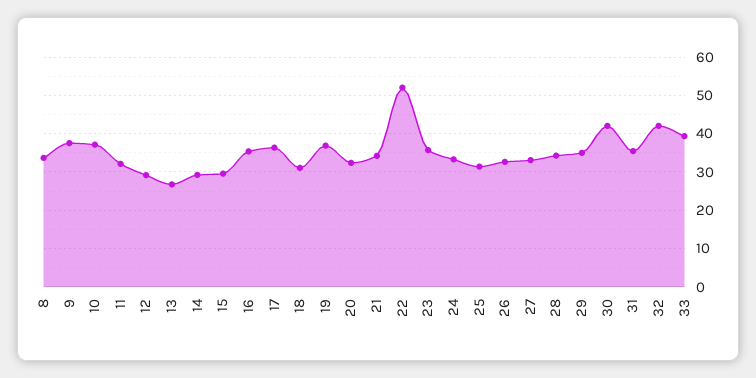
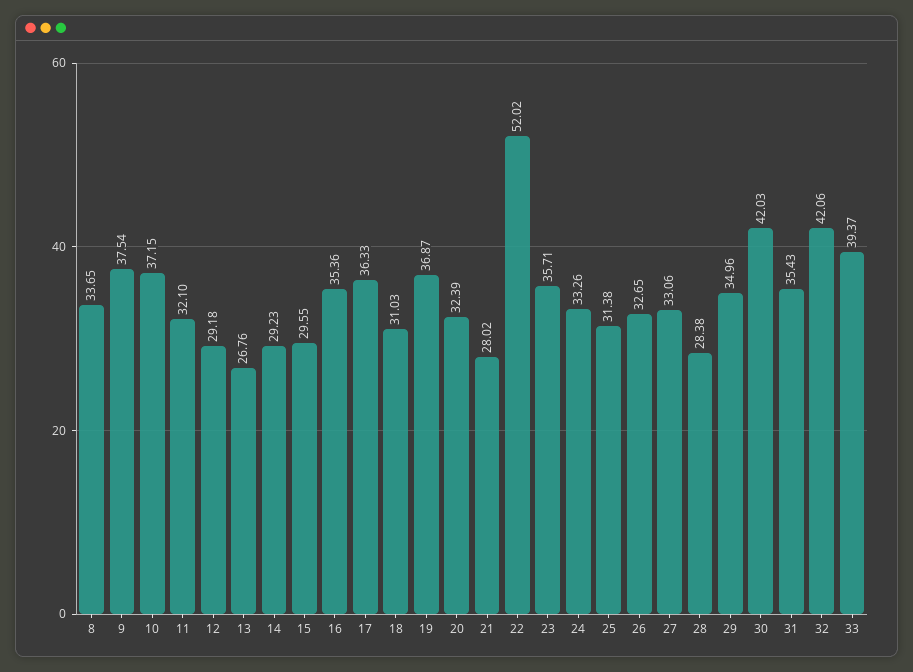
  {
    "8": 33.65,
    "9": 37.54,
    "10": 37.15,
    "11": 32.1,
    "12": 29.18,
    "13": 26.76,
    "14": 29.23,
    "15": 29.55,
    "16": 35.36,
    "17": 36.33,
    "18": 31.03,
    "19": 36.87,
    "20": 32.39,
-   "21": 34,
+   "21": 28.02,
    "22": 52.02,
    "23": 35.71,
    "24": 33.26,
    "25": 31.38,
    "26": 32.65,
    "27": 33.06,
-   "28": 34,
+   "28": 28.38,
    "29": 34.96,
    "30": 42.03,
    "31": 35.43,
    "32": 42.06,
    "33": 39.37
  }

